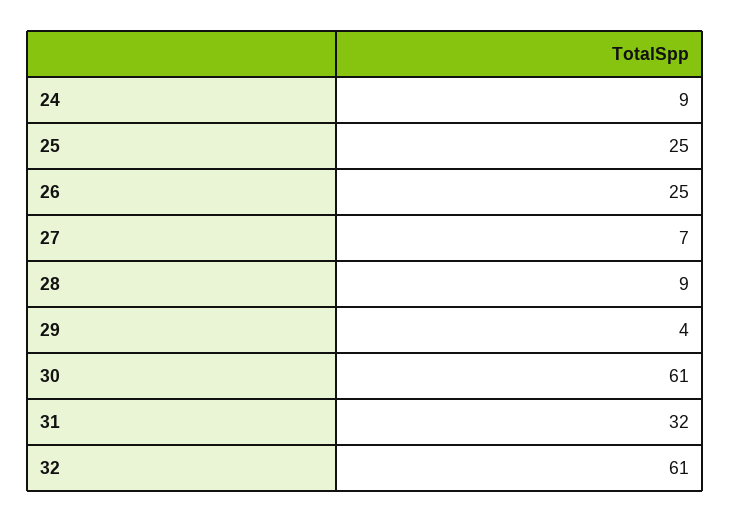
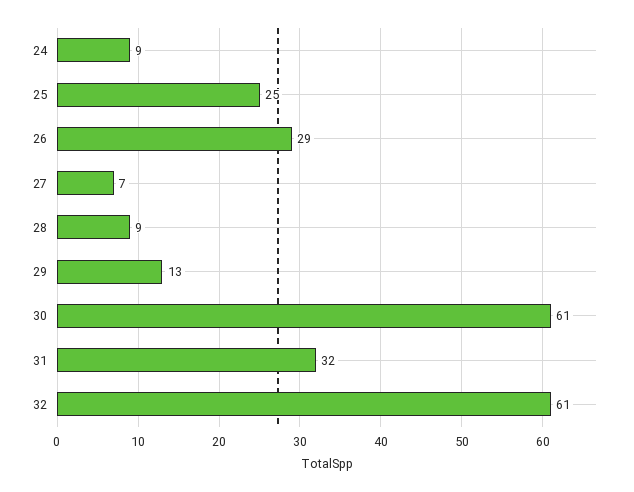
  {
    "24": 9,
    "25": 25,
-   "26": 25,
+   "26": 29,
    "27": 7,
    "28": 9,
-   "29": 4,
+   "29": 13,
    "30": 61,
    "31": 32,
    "32": 61
  }

